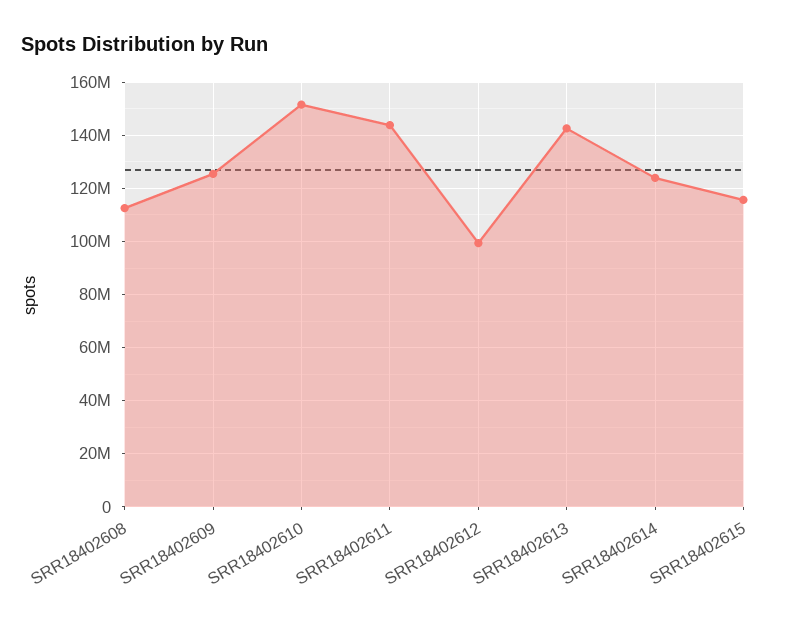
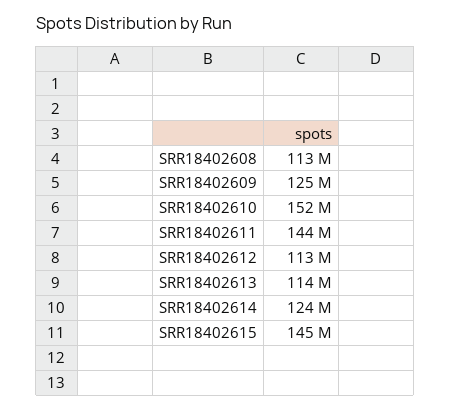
  {
    "SRR18402608": 113000000,
    "SRR18402609": 125000000,
    "SRR18402610": 152000000,
    "SRR18402611": 144000000,
-   "SRR18402612": 100000000,
+   "SRR18402612": 113000000,
-   "SRR18402613": 142500000,
+   "SRR18402613": 114000000,
    "SRR18402614": 124000000,
-   "SRR18402615": 115000000
+   "SRR18402615": 145000000
  }

